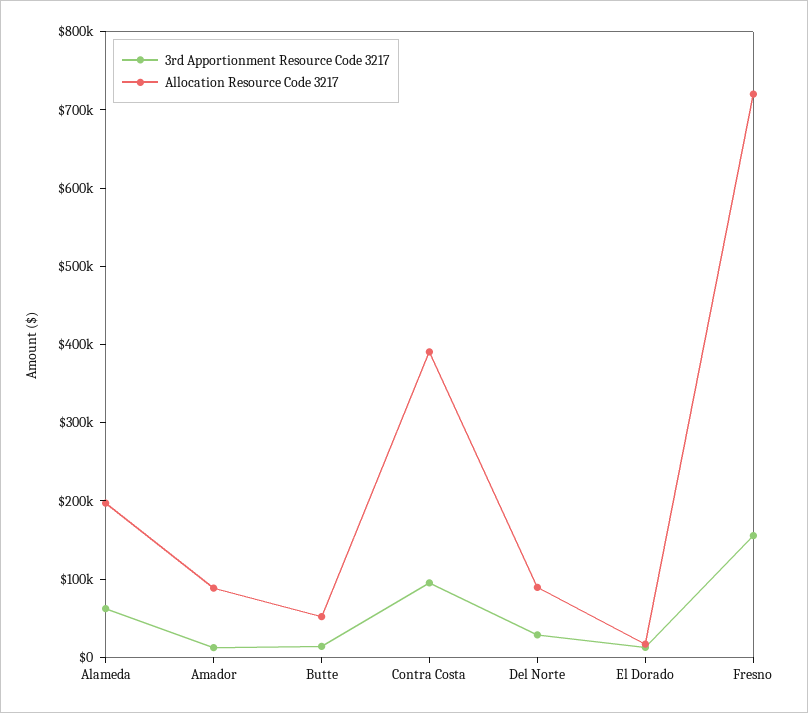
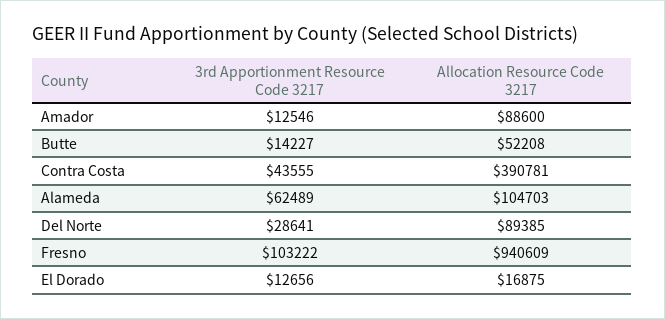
  {
    "3rd Apportionment Resource Code 3217": {
      "Alameda": 62489,
      "Amador": 12546,
      "Butte": 14227,
-     "Contra Costa": 100000,
+     "Contra Costa": 43555,
      "Del Norte": 28641,
      "El Dorado": 12656,
-     "Fresno": 160000
+     "Fresno": 103222
    },
    "Allocation Resource Code 3217": {
-     "Alameda": 200000,
+     "Alameda": 104703,
      "Amador": 88600,
      "Butte": 52208,
      "Contra Costa": 390781,
      "Del Norte": 89385,
      "El Dorado": 16875,
-     "Fresno": 720000
+     "Fresno": 940609
    }
  }

